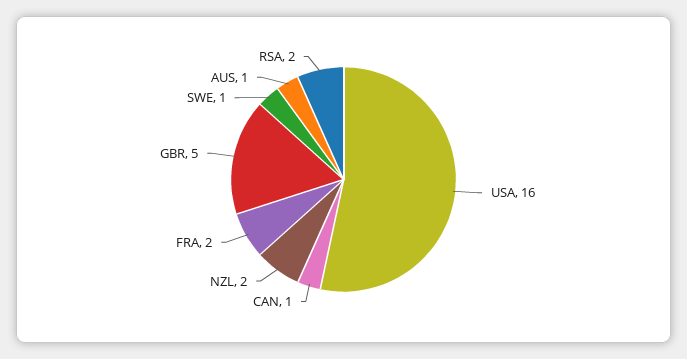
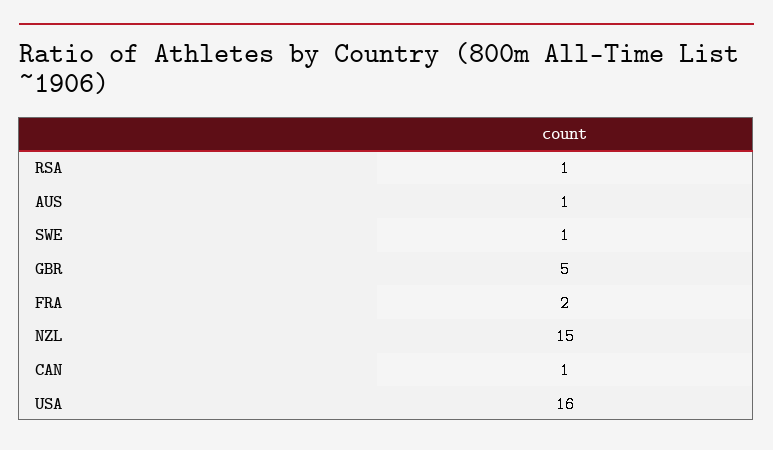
  {
    "USA": 16,
    "CAN": 1,
-   "NZL": 2,
+   "NZL": 15,
    "FRA": 2,
    "GBR": 5,
    "SWE": 1,
    "AUS": 1,
-   "RSA": 2
+   "RSA": 1
  }

